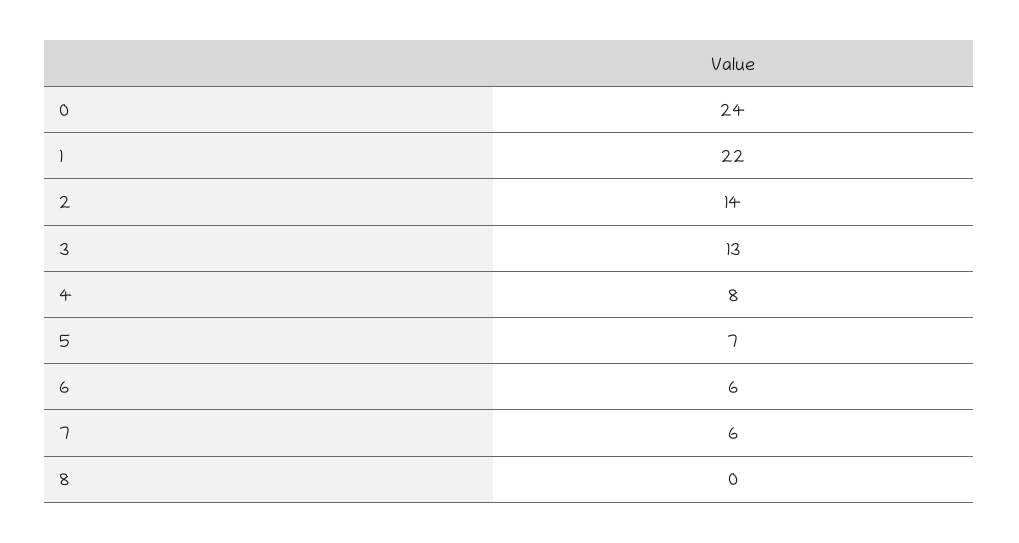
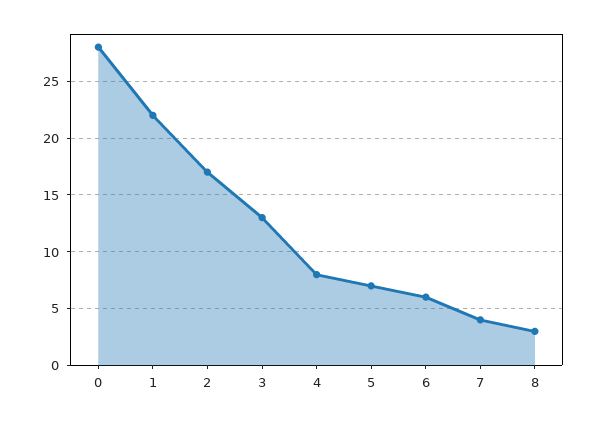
  {
-   "0": 24,
+   "0": 28,
    "1": 22,
-   "2": 14,
+   "2": 17,
    "3": 13,
    "4": 8,
    "5": 7,
    "6": 6,
-   "7": 6,
+   "7": 4,
-   "8": 0
+   "8": 3
  }

